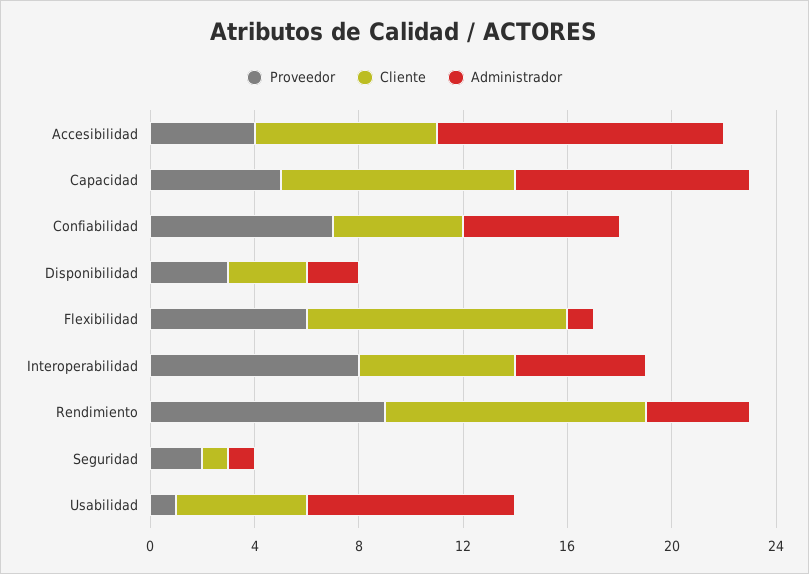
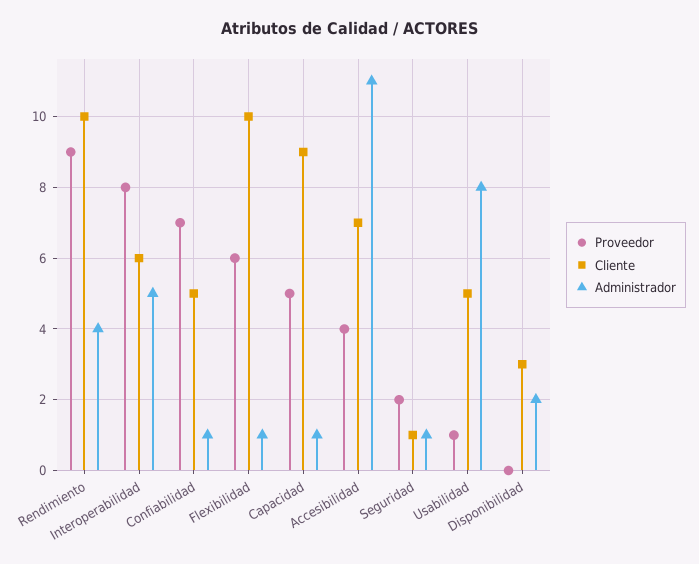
  {
    "Proveedor": {
      "Accesibilidad": 4,
      "Capacidad": 5,
      "Confiabilidad": 7,
-     "Disponibilidad": 3,
+     "Disponibilidad": 0,
      "Flexibilidad": 6,
      "Interoperabilidad": 8,
      "Rendimiento": 9,
      "Seguridad": 2,
      "Usabilidad": 1
    },
    "Cliente": {
      "Accesibilidad": 7,
      "Capacidad": 9,
      "Confiabilidad": 5,
      "Disponibilidad": 3,
      "Flexibilidad": 10,
      "Interoperabilidad": 6,
      "Rendimiento": 10,
      "Seguridad": 1,
      "Usabilidad": 5
    },
    "Administrador": {
      "Accesibilidad": 11,
-     "Capacidad": 9,
+     "Capacidad": 1,
-     "Confiabilidad": 6,
+     "Confiabilidad": 1,
      "Disponibilidad": 2,
      "Flexibilidad": 1,
      "Interoperabilidad": 5,
      "Rendimiento": 4,
      "Seguridad": 1,
      "Usabilidad": 8
    }
  }

